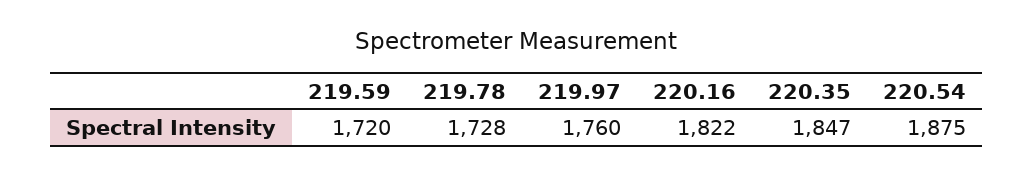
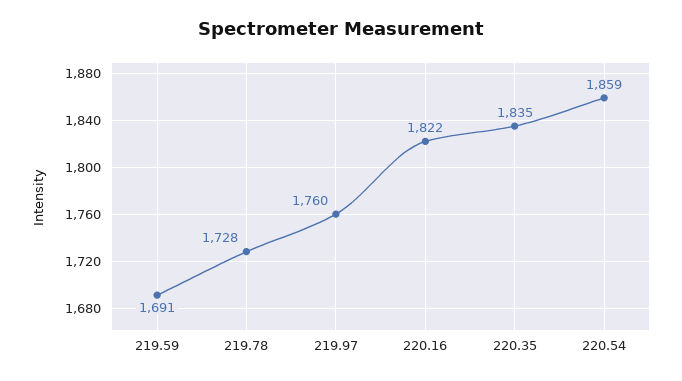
  {
-   "219.59": 1720,
+   "219.59": 1691,
    "219.78": 1728,
    "219.97": 1760,
    "220.16": 1822,
-   "220.35": 1847,
+   "220.35": 1835,
-   "220.54": 1875
+   "220.54": 1859
  }

